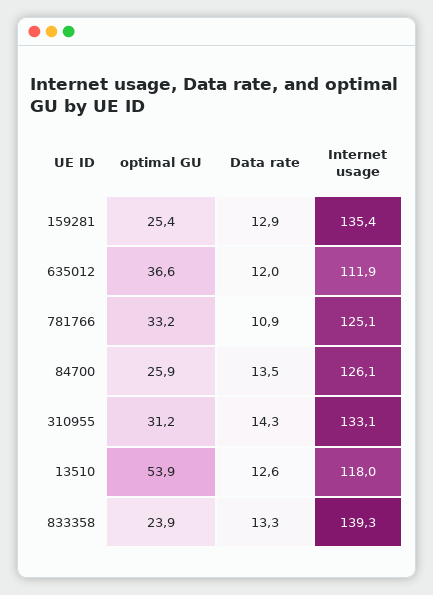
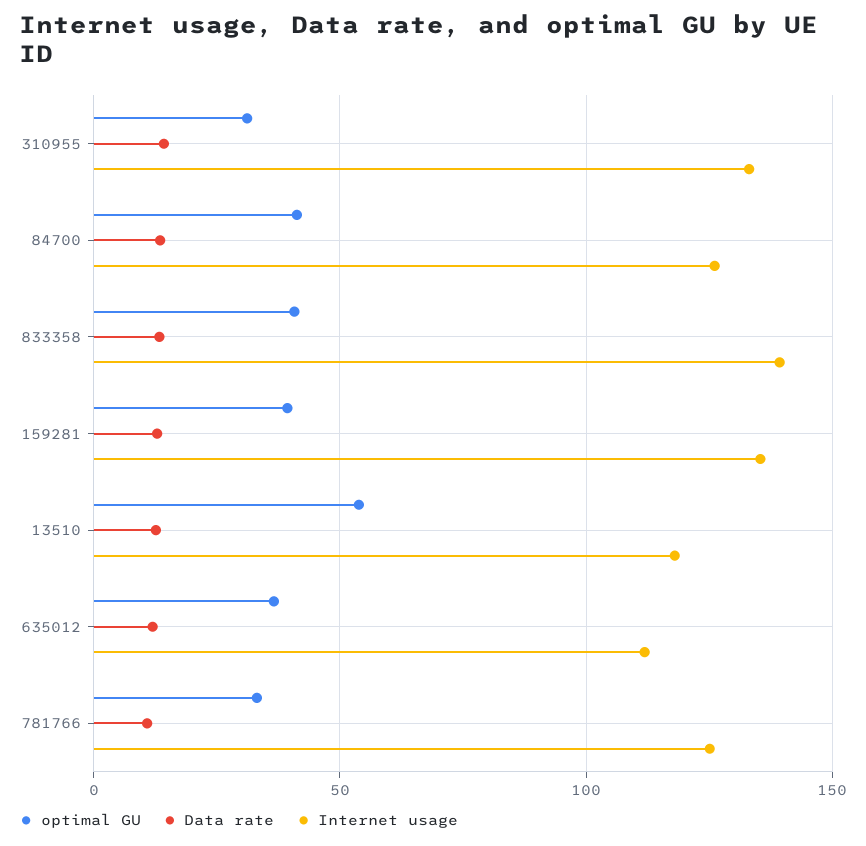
  {
    "optimal GU": {
-     "159281": 25.4,
+     "159281": 40,
      "635012": 36.6,
      "781766": 33.2,
-     "84700": 25.9,
+     "84700": 40,
      "310955": 31.2,
      "13510": 53.9,
-     "833358": 23.9
+     "833358": 40
    },
    "Data rate": {
      "159281": 12.9,
      "635012": 12,
      "781766": 10.9,
      "84700": 13.5,
      "310955": 14.3,
      "13510": 12.6,
      "833358": 13.3
    },
    "Internet usage": {
      "159281": 135.4,
      "635012": 111.9,
      "781766": 125.1,
      "84700": 126.1,
      "310955": 133.1,
      "13510": 118,
      "833358": 139.3
    }
  }

